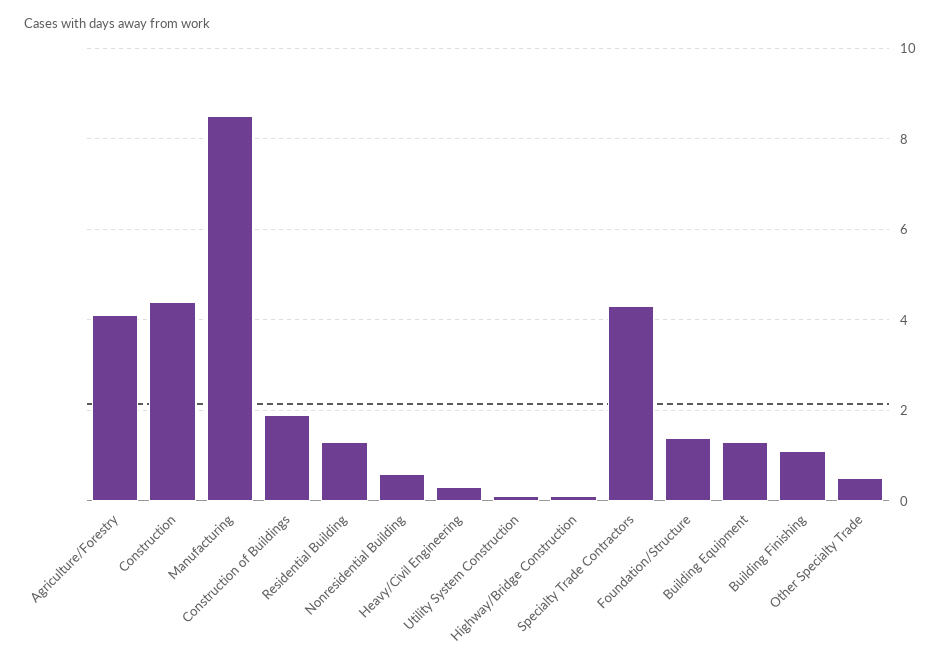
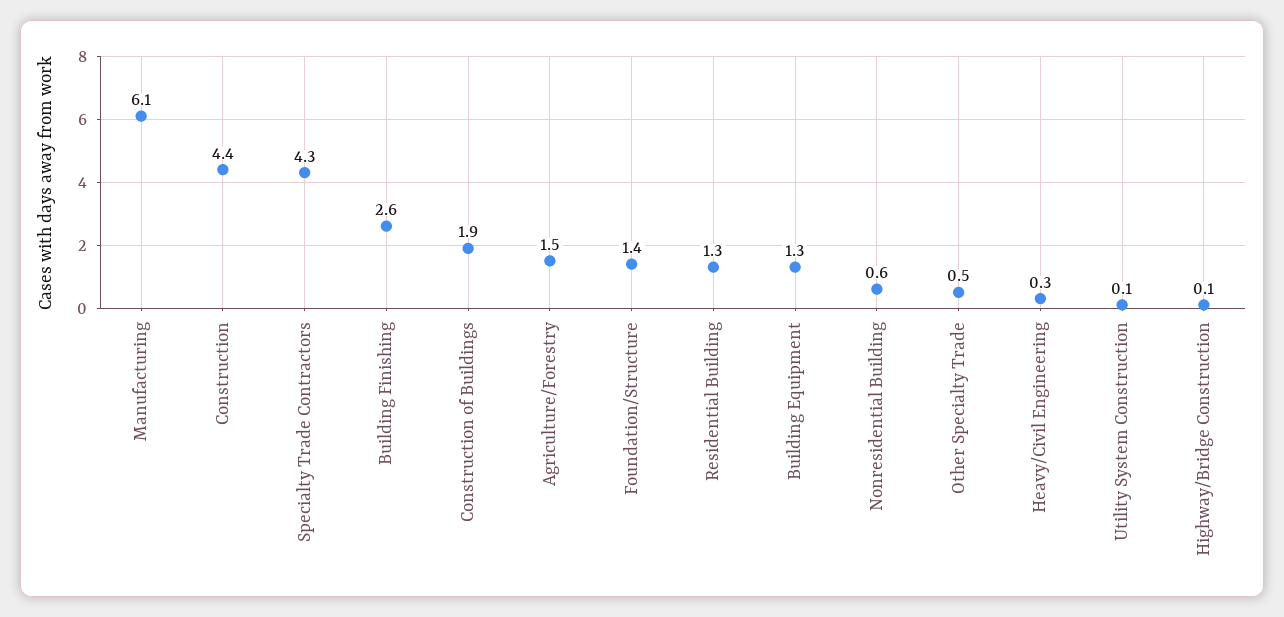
  {
-   "Agriculture/Forestry": 4,
+   "Agriculture/Forestry": 1.5,
    "Construction": 4.4,
-   "Manufacturing": 8.5,
+   "Manufacturing": 6.1,
    "Construction of Buildings": 1.9,
    "Residential Building": 1.3,
    "Nonresidential Building": 0.6,
    "Heavy/Civil Engineering": 0.3,
    "Utility System Construction": 0.1,
    "Highway/Bridge Construction": 0.1,
    "Specialty Trade Contractors": 4.3,
    "Foundation/Structure": 1.4,
    "Building Equipment": 1.3,
-   "Building Finishing": 1,
+   "Building Finishing": 2.6,
    "Other Specialty Trade": 0.5
  }

